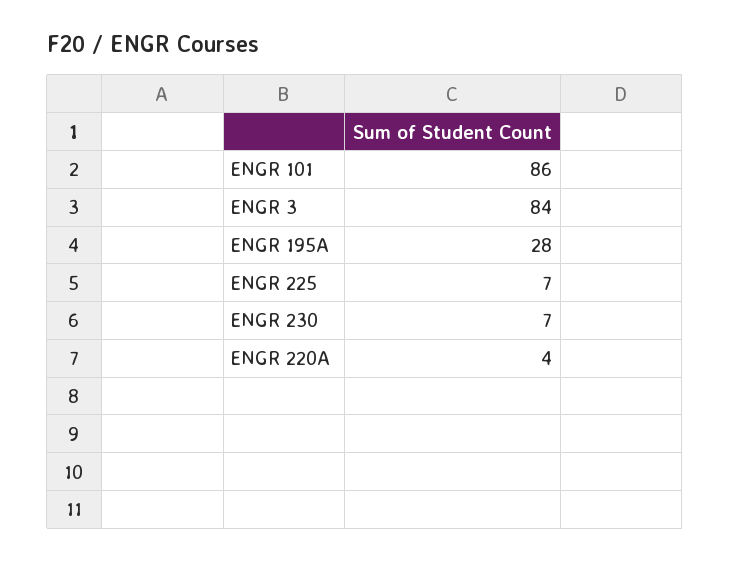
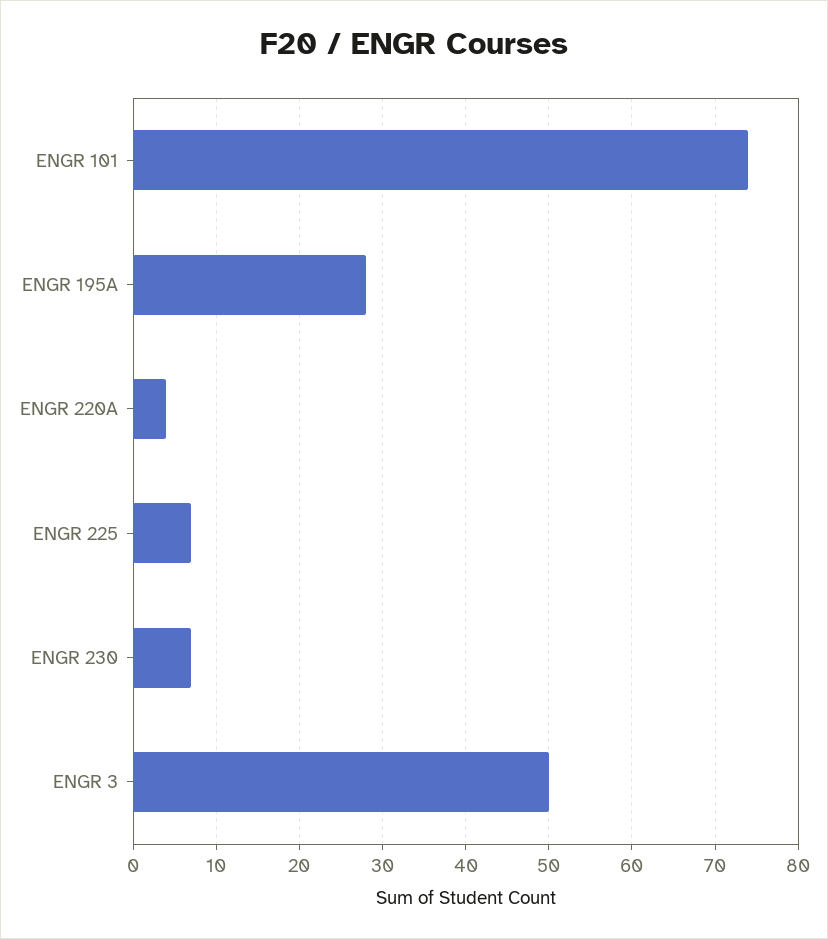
  {
-   "ENGR 101": 86,
+   "ENGR 101": 74,
-   "ENGR 3": 84,
+   "ENGR 3": 50,
    "ENGR 195A": 28,
    "ENGR 225": 7,
    "ENGR 230": 7,
    "ENGR 220A": 4
  }

